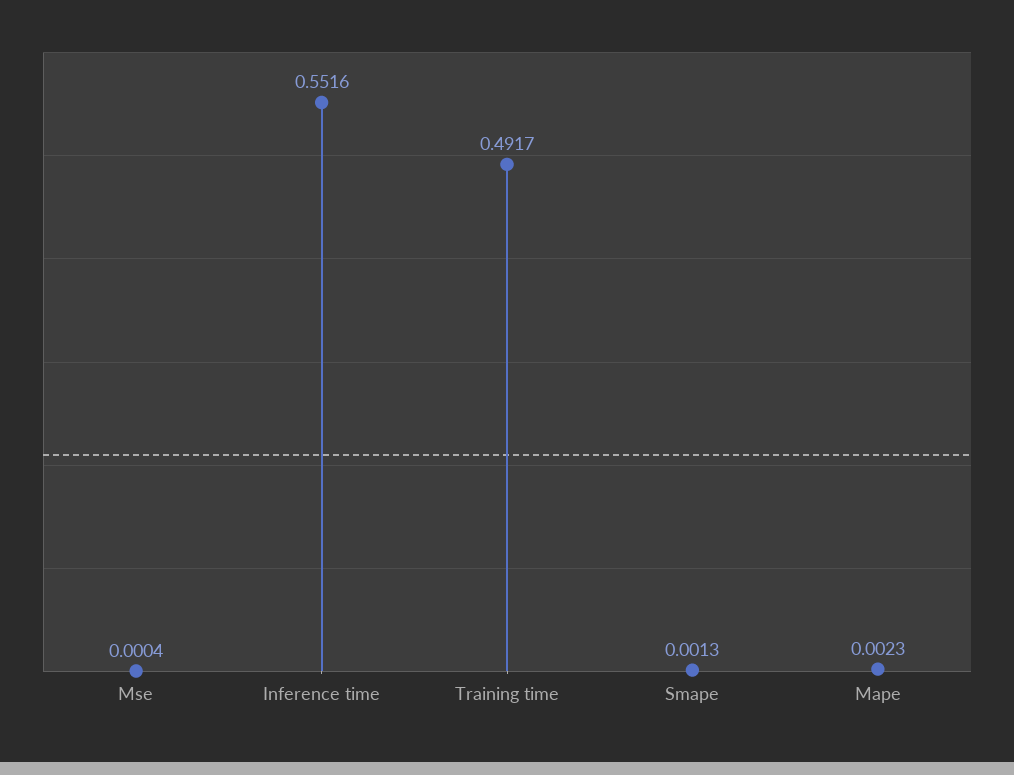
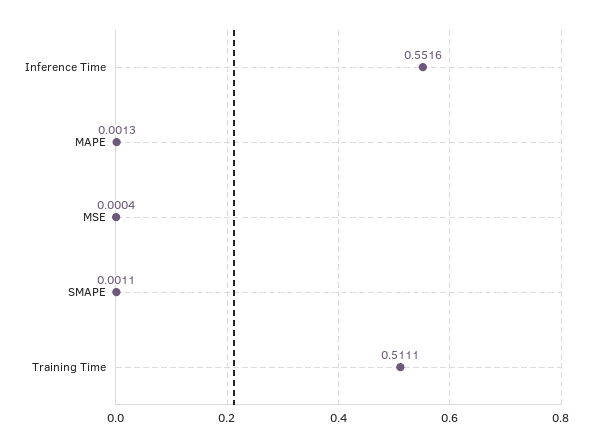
  {
    "Mse": 0.0004,
    "Inference time": 0.5516,
-   "Training time": 0.4917,
+   "Training time": 0.5111,
-   "Smape": 0.0013,
+   "Smape": 0.0011,
-   "Mape": 0.0023
+   "Mape": 0.0013
  }

